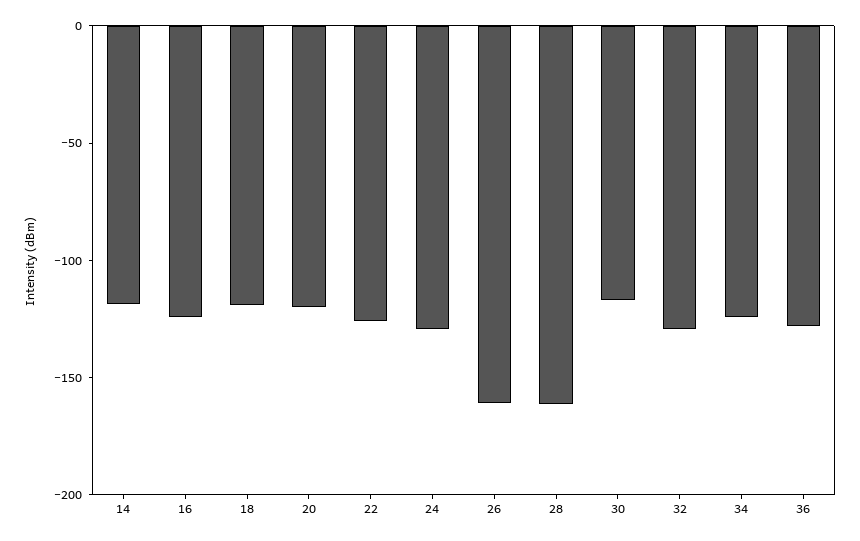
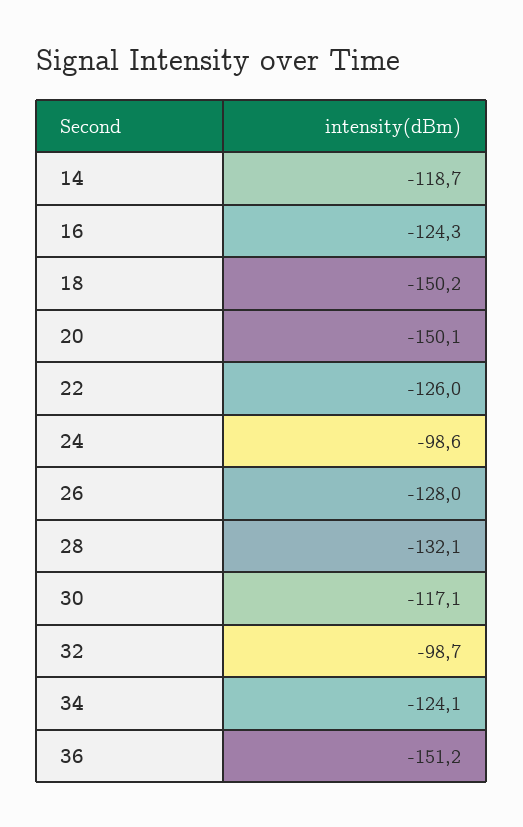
  {
    "14": -118.7,
    "16": -124.3,
-   "18": -120,
+   "18": -150.2,
-   "20": -120,
+   "20": -150.1,
    "22": -126,
-   "24": -130,
+   "24": -98.6,
-   "26": -160,
+   "26": -128,
-   "28": -160,
+   "28": -132.1,
    "30": -117.1,
-   "32": -130,
+   "32": -98.7,
    "34": -124.1,
-   "36": -130
+   "36": -151.2
  }

